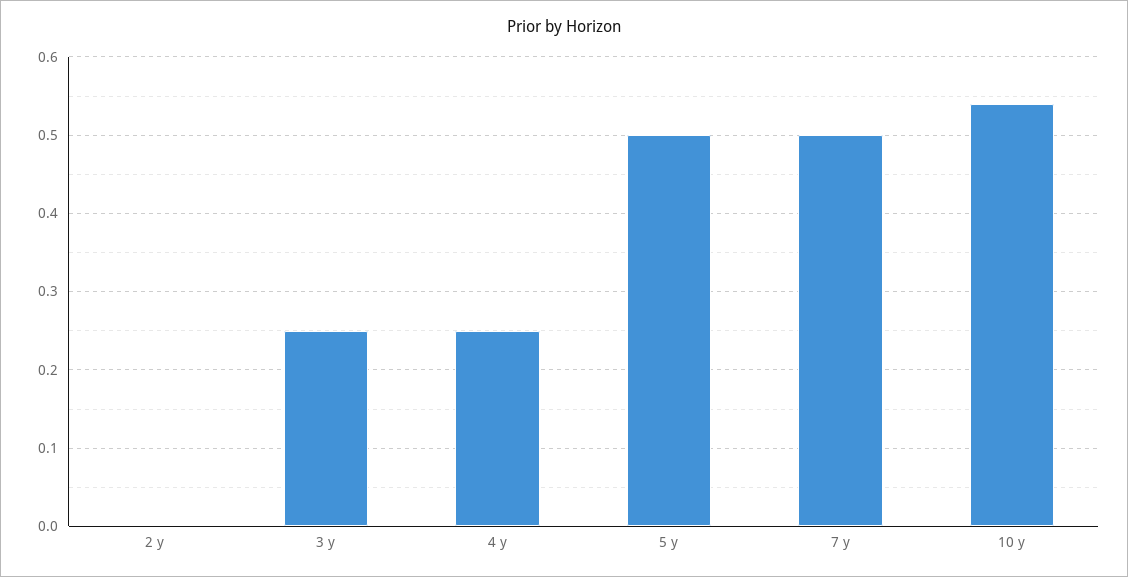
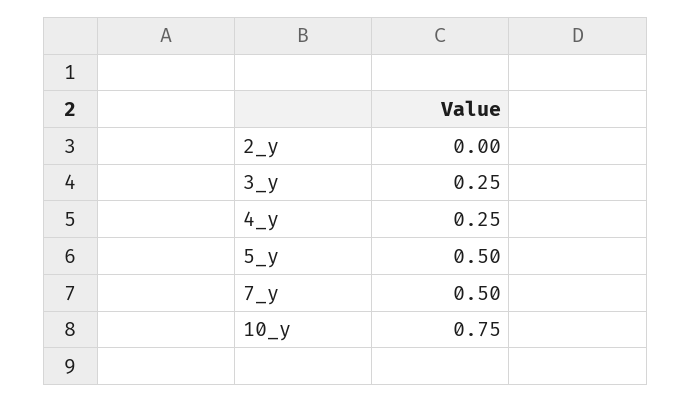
  {
    "2 y": 0,
    "3 y": 0.25,
    "4 y": 0.25,
    "5 y": 0.5,
    "7 y": 0.5,
-   "10 y": 0.54
+   "10 y": 0.75
  }

